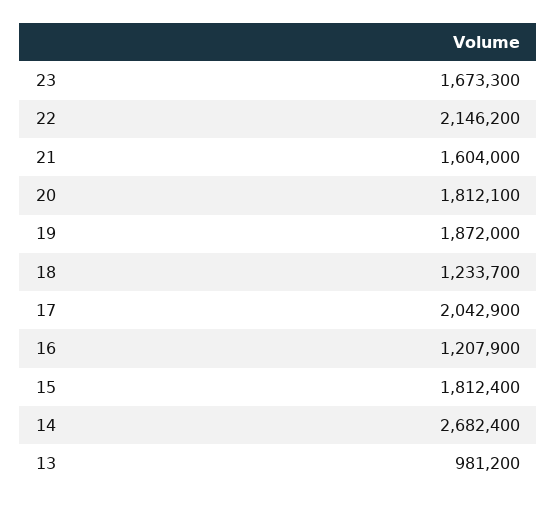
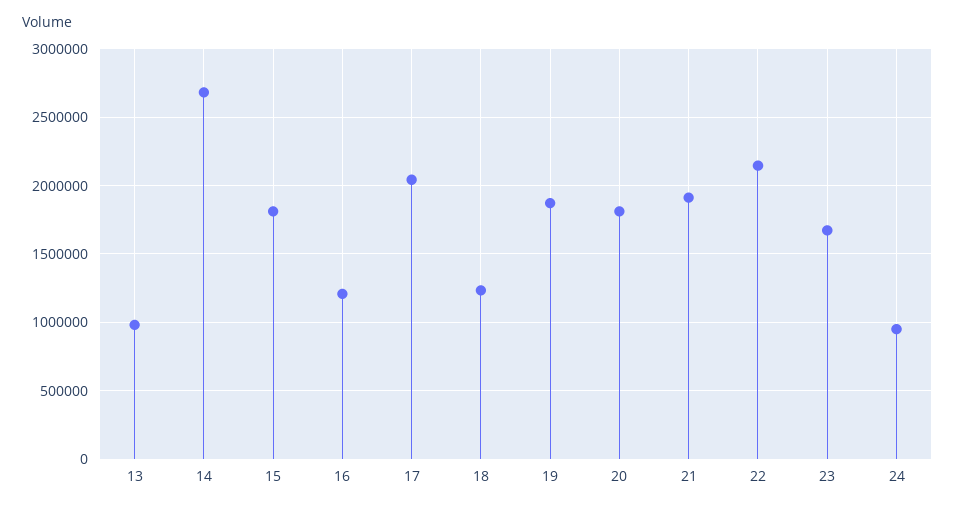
  {
    "23": 1673300,
    "22": 2146200,
-   "21": 1604000,
+   "21": 1900000,
    "20": 1812100,
    "19": 1872000,
    "18": 1233700,
    "17": 2042900,
    "16": 1207900,
    "15": 1812400,
    "14": 2682400,
-   "13": 981200
+   "13": 981200,
+   "24": 950000
  }

